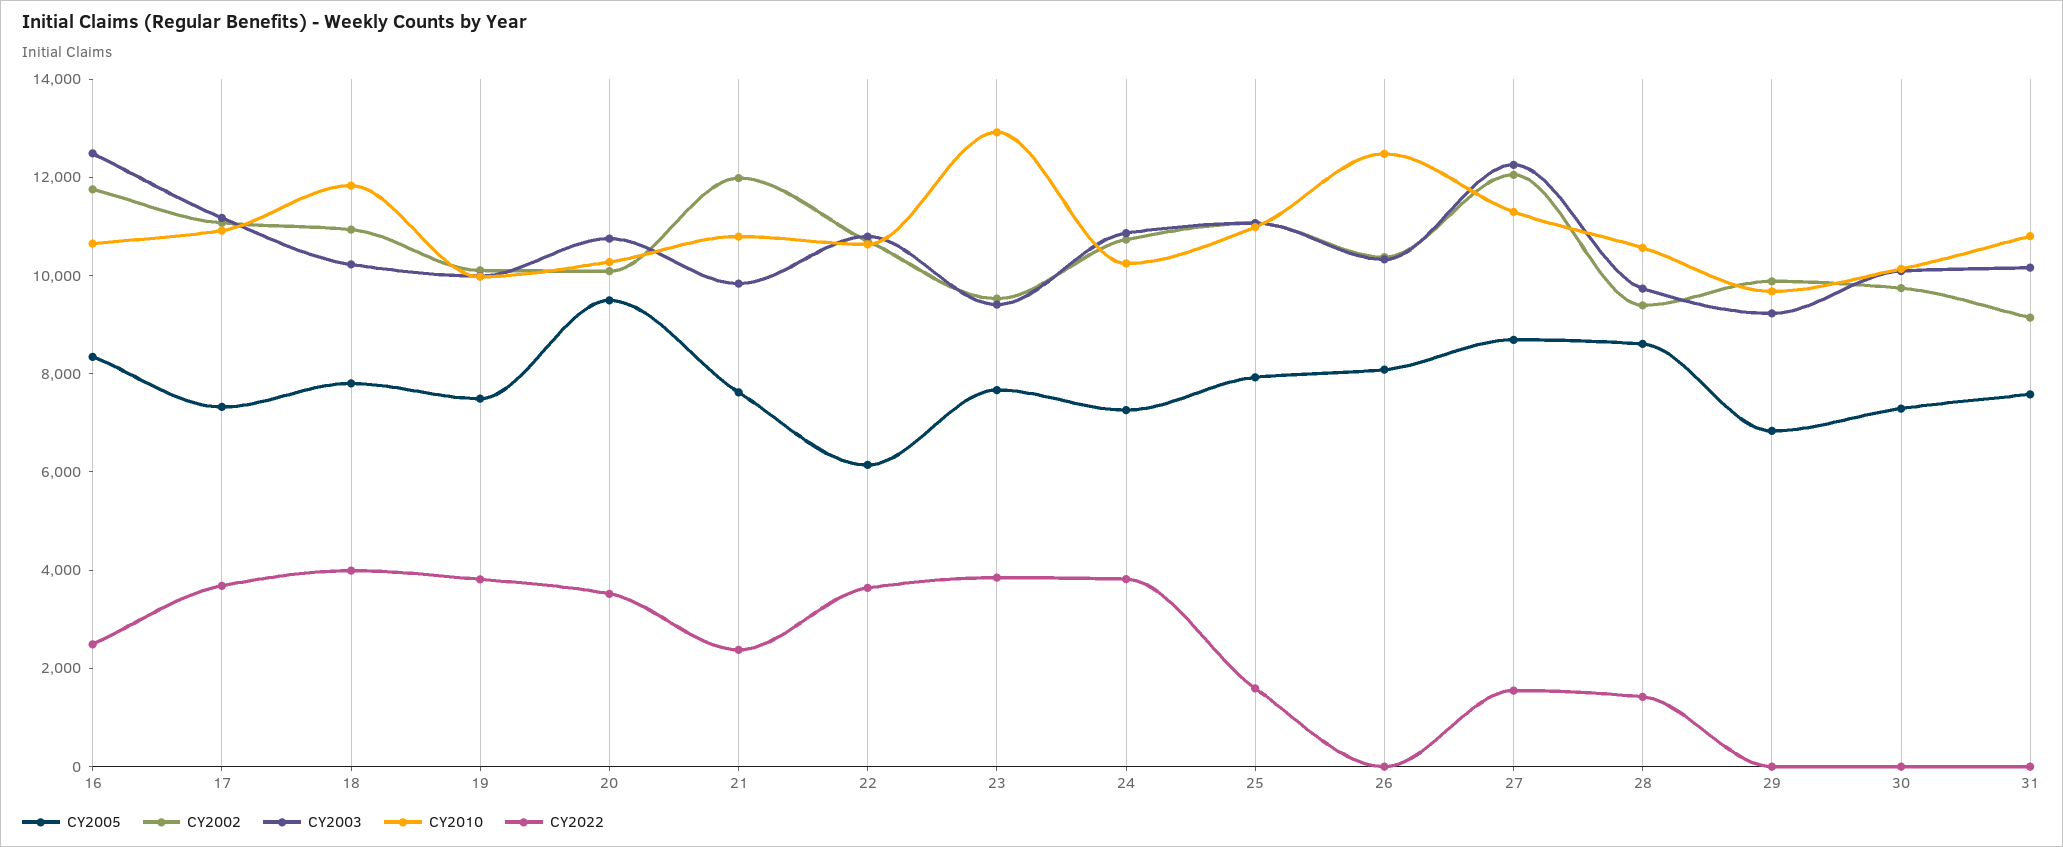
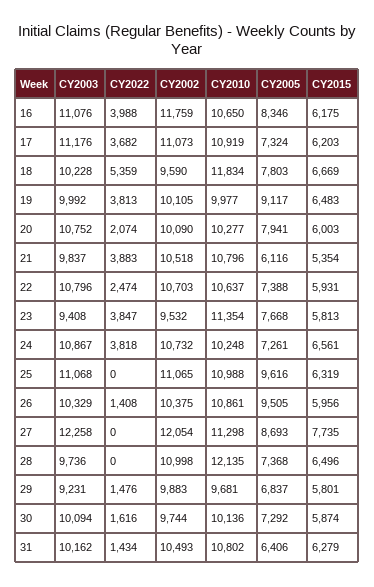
  {
    "CY2005": {
      "16": 8346,
      "17": 7324,
      "18": 7803,
-     "19": 7500,
+     "19": 9117,
-     "20": 9500,
+     "20": 7941,
-     "21": 7500,
+     "21": 6116,
-     "22": 6000,
+     "22": 7388,
      "23": 7668,
      "24": 7261,
-     "25": 8000,
+     "25": 9616,
-     "26": 8000,
+     "26": 9505,
      "27": 8693,
-     "28": 8500,
+     "28": 7368,
      "29": 6837,
      "30": 7292,
-     "31": 7500
+     "31": 6406
    },
    "CY2002": {
      "16": 11759,
      "17": 11073,
-     "18": 11000,
+     "18": 9590,
      "19": 10105,
      "20": 10090,
-     "21": 12000,
+     "21": 10518,
      "22": 10703,
      "23": 9532,
      "24": 10732,
      "25": 11065,
      "26": 10375,
      "27": 12054,
-     "28": 9500,
+     "28": 10998,
      "29": 9883,
      "30": 9744,
-     "31": 9000
+     "31": 10493
    },
    "CY2003": {
-     "16": 12500,
+     "16": 11076,
      "17": 11176,
      "18": 10228,
      "19": 9992,
      "20": 10752,
      "21": 9837,
      "22": 10796,
      "23": 9408,
      "24": 10867,
      "25": 11068,
      "26": 10329,
      "27": 12258,
      "28": 9736,
      "29": 9231,
      "30": 10094,
      "31": 10162
    },
    "CY2010": {
      "16": 10650,
      "17": 10919,
      "18": 11834,
      "19": 9977,
      "20": 10277,
      "21": 10796,
      "22": 10637,
-     "23": 13000,
+     "23": 11354,
      "24": 10248,
      "25": 10988,
-     "26": 12500,
+     "26": 10861,
      "27": 11298,
-     "28": 10500,
+     "28": 12135,
      "29": 9681,
      "30": 10136,
      "31": 10802
    },
    "CY2022": {
-     "16": 2500,
+     "16": 3988,
      "17": 3682,
-     "18": 4000,
+     "18": 5359,
      "19": 3813,
-     "20": 3500,
+     "20": 2074,
-     "21": 2500,
+     "21": 3883,
-     "22": 3500,
+     "22": 2474,
      "23": 3847,
      "24": 3818,
-     "25": 1500,
+     "25": 0,
-     "26": 0,
+     "26": 1408,
-     "27": 1500,
+     "27": 0,
-     "28": 1500,
+     "28": 0,
-     "29": 0,
+     "29": 1476,
-     "30": 0,
+     "30": 1616,
-     "31": 0
+     "31": 1434
-   }
+   },
+   "CY2015": {
+     "16": 6175,
+     "17": 6203,
+     "18": 6669,
+     "19": 6483,
+     "20": 6003,
+     "21": 5354,
+     "22": 5931,
+     "23": 5813,
+     "24": 6561,
+     "25": 6319,
+     "26": 5956,
+     "27": 7735,
+     "28": 6496,
+     "29": 5801,
+     "30": 5874,
+     "31": 6279
+   }
  }

